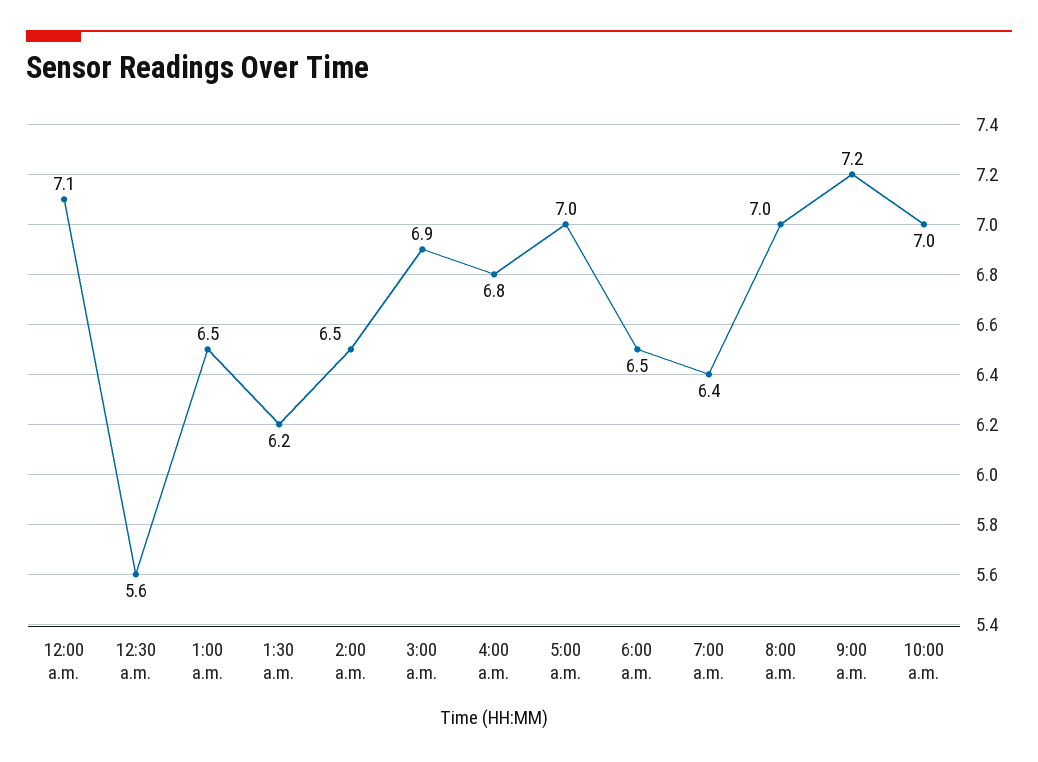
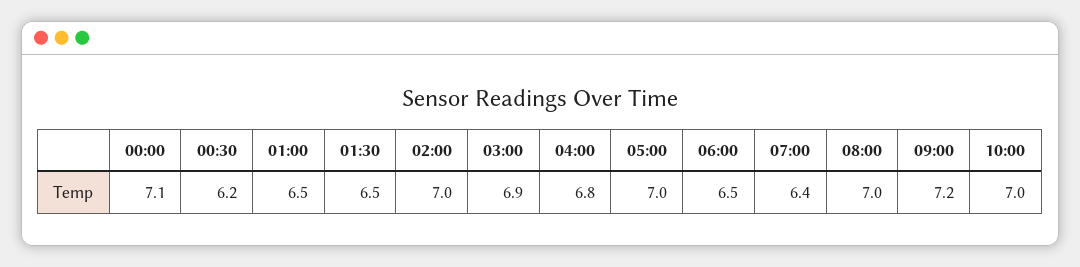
  {
    "12:00 a.m.": 7.1,
-   "12:30 a.m.": 5.6,
+   "12:30 a.m.": 6.2,
    "1:00 a.m.": 6.5,
-   "1:30 a.m.": 6.2,
+   "1:30 a.m.": 6.5,
-   "2:00 a.m.": 6.5,
+   "2:00 a.m.": 7,
    "3:00 a.m.": 6.9,
    "4:00 a.m.": 6.8,
    "5:00 a.m.": 7,
    "6:00 a.m.": 6.5,
    "7:00 a.m.": 6.4,
    "8:00 a.m.": 7,
    "9:00 a.m.": 7.2,
    "10:00 a.m.": 7
  }

